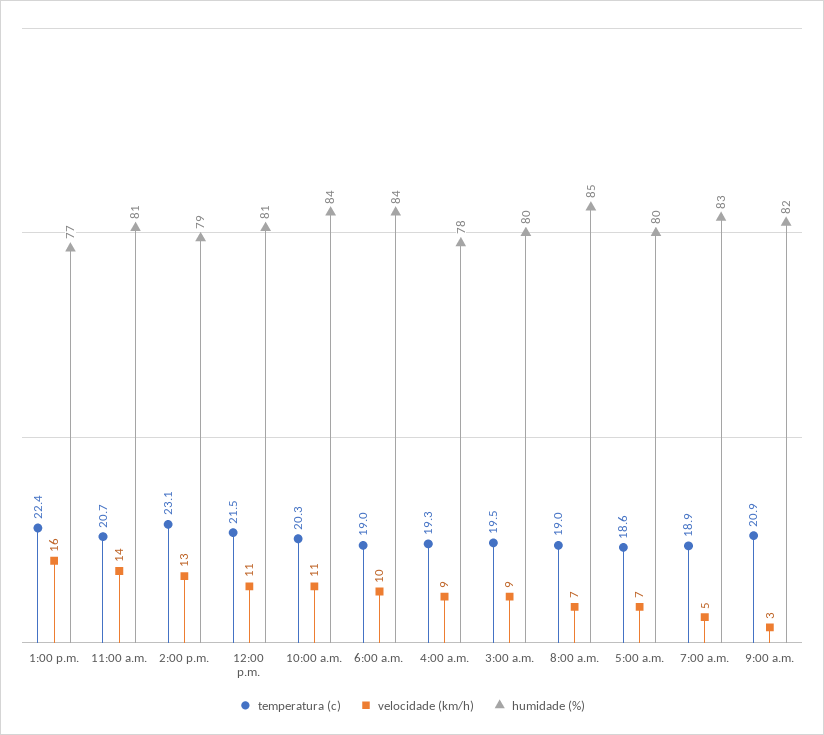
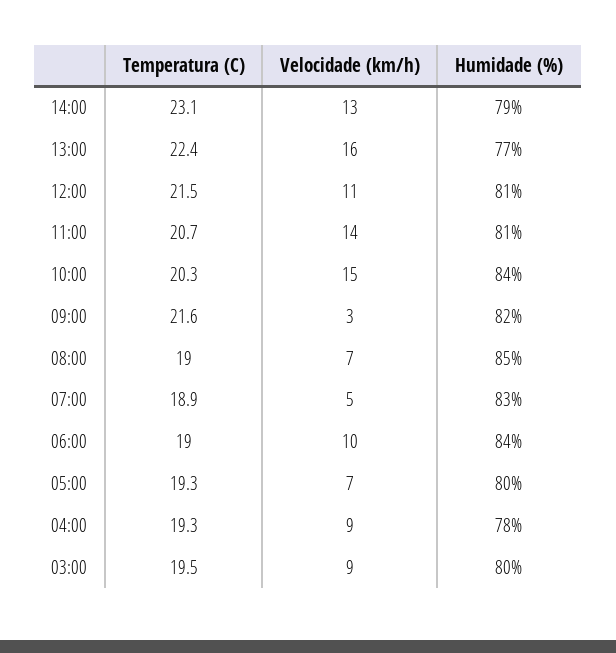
  {
    "temperatura (c)": {
      "1:00 p.m.": 22.4,
      "11:00 a.m.": 20.7,
      "2:00 p.m.": 23.1,
      "12:00 p.m.": 21.5,
      "10:00 a.m.": 20.3,
      "6:00 a.m.": 19,
      "4:00 a.m.": 19.3,
      "3:00 a.m.": 19.5,
      "8:00 a.m.": 19,
-     "5:00 a.m.": 18.6,
+     "5:00 a.m.": 19.3,
      "7:00 a.m.": 18.9,
-     "9:00 a.m.": 20.9
+     "9:00 a.m.": 21.6
    },
    "velocidade (km/h)": {
      "1:00 p.m.": 16,
      "11:00 a.m.": 14,
      "2:00 p.m.": 13,
      "12:00 p.m.": 11,
-     "10:00 a.m.": 11,
+     "10:00 a.m.": 15,
      "6:00 a.m.": 10,
      "4:00 a.m.": 9,
      "3:00 a.m.": 9,
      "8:00 a.m.": 7,
      "5:00 a.m.": 7,
      "7:00 a.m.": 5,
      "9:00 a.m.": 3
    },
    "humidade (%)": {
      "1:00 p.m.": 77,
      "11:00 a.m.": 81,
      "2:00 p.m.": 79,
      "12:00 p.m.": 81,
      "10:00 a.m.": 84,
      "6:00 a.m.": 84,
      "4:00 a.m.": 78,
      "3:00 a.m.": 80,
      "8:00 a.m.": 85,
      "5:00 a.m.": 80,
      "7:00 a.m.": 83,
      "9:00 a.m.": 82
    }
  }

